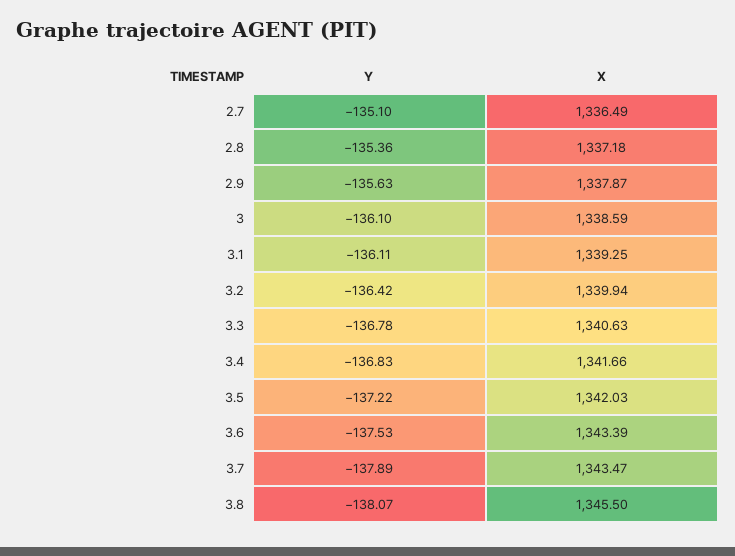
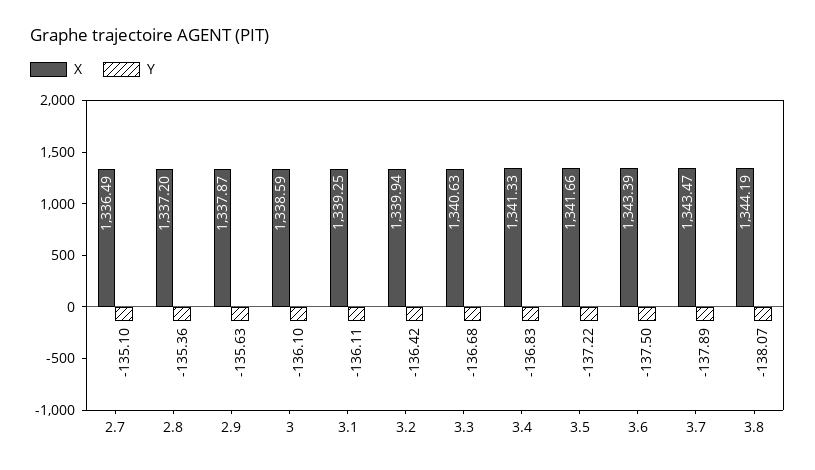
  {
    "Y": {
      "2.7": -135.1,
      "2.8": -135.36,
      "2.9": -135.63,
      "3": -136.1,
      "3.1": -136.11,
      "3.2": -136.42,
-     "3.3": -136.78,
+     "3.3": -136.68,
      "3.4": -136.83,
      "3.5": -137.22,
-     "3.6": -137.53,
+     "3.6": -137.5,
      "3.7": -137.89,
      "3.8": -138.07
    },
    "X": {
      "2.7": 1336.49,
-     "2.8": 1337.18,
+     "2.8": 1337.2,
      "2.9": 1337.87,
      "3": 1338.59,
      "3.1": 1339.25,
      "3.2": 1339.94,
      "3.3": 1340.63,
-     "3.4": 1341.66,
+     "3.4": 1341.33,
-     "3.5": 1342.03,
+     "3.5": 1341.66,
      "3.6": 1343.39,
      "3.7": 1343.47,
-     "3.8": 1345.5
+     "3.8": 1344.19
    }
  }

